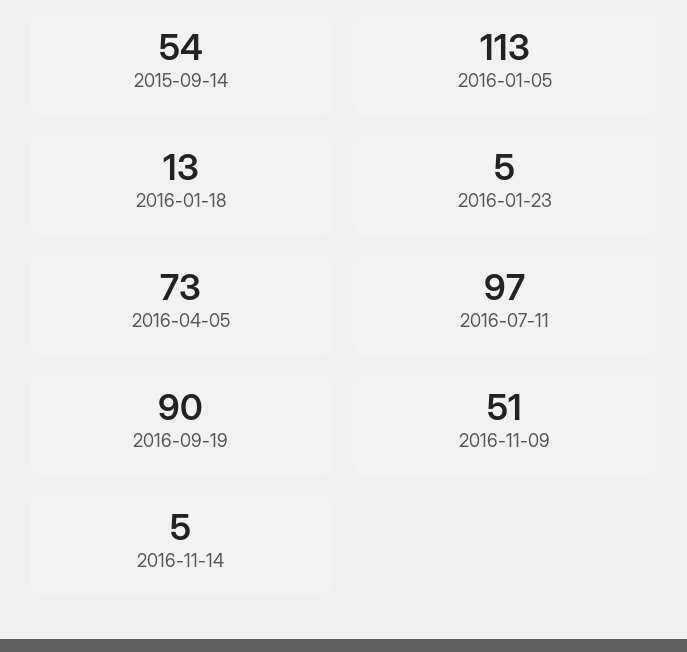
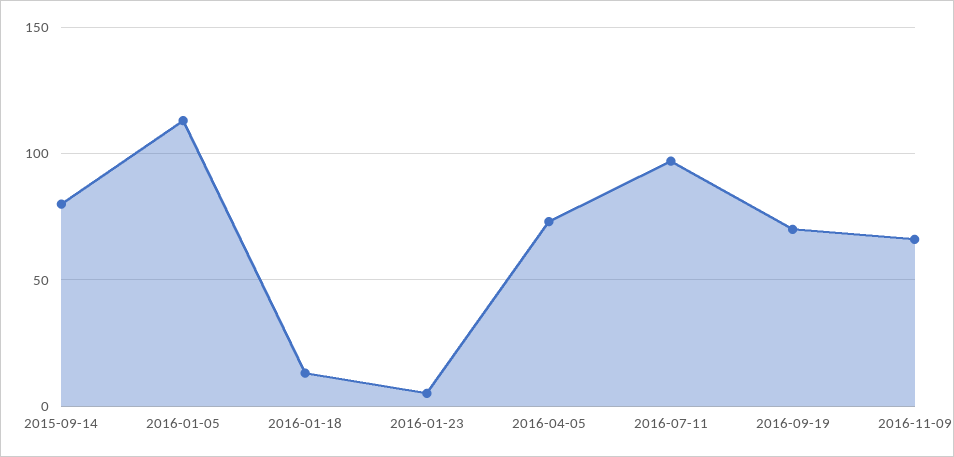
  {
-   "2015-09-14": 54,
+   "2015-09-14": 80,
    "2016-01-05": 113,
    "2016-01-18": 13,
    "2016-01-23": 5,
    "2016-04-05": 73,
    "2016-07-11": 97,
-   "2016-09-19": 90,
+   "2016-09-19": 70,
-   "2016-11-09": 51,
+   "2016-11-09": 65
-   "2016-11-14": 5
  }

